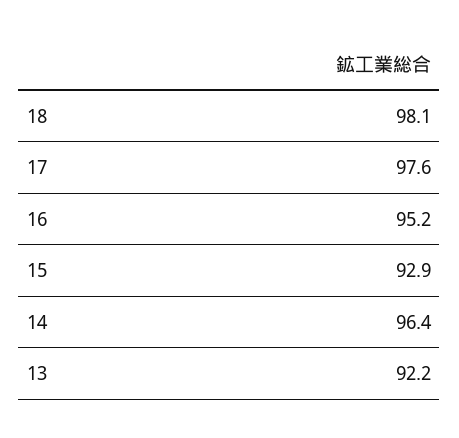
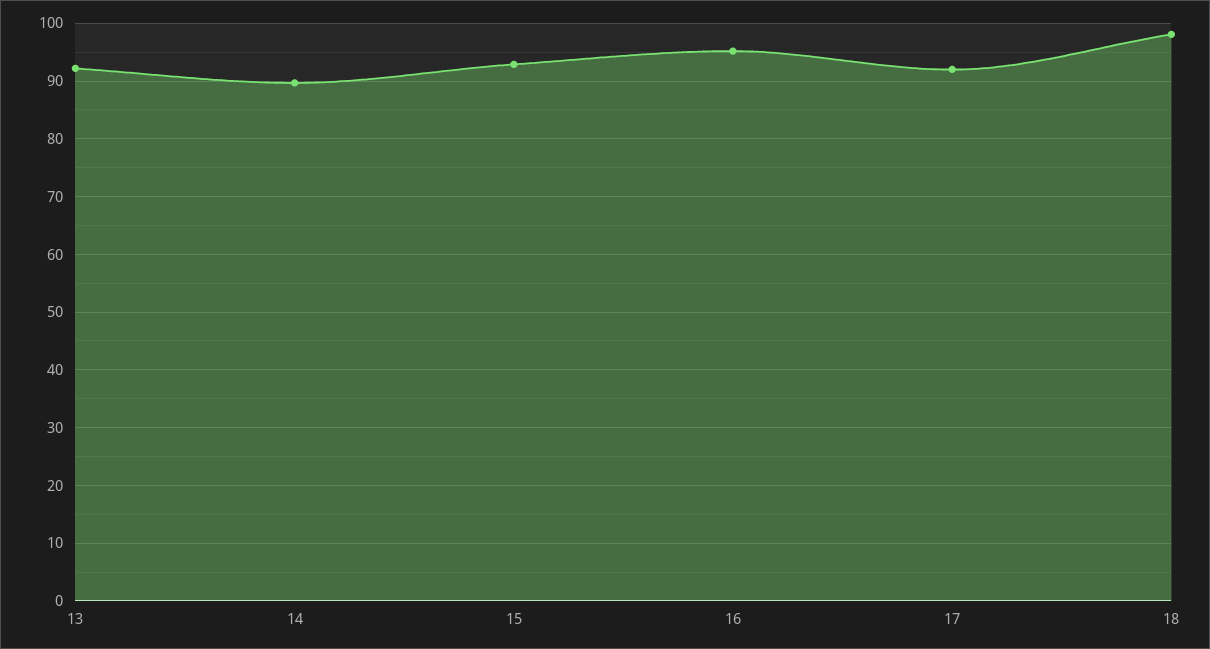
  {
    "18": 98.1,
-   "17": 97.6,
+   "17": 92,
    "16": 95.2,
    "15": 92.9,
-   "14": 96.4,
+   "14": 90,
    "13": 92.2
  }

